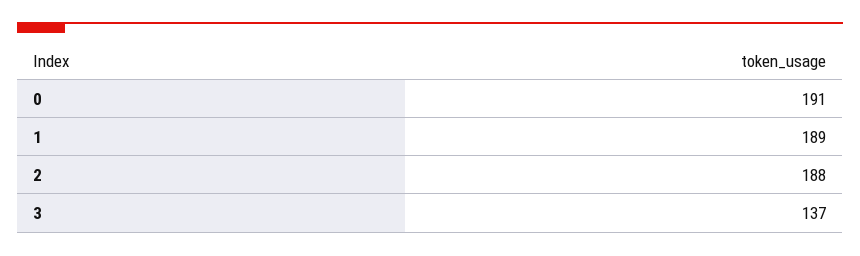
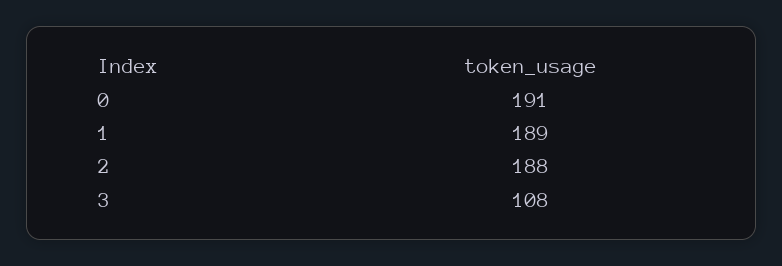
  {
    "0": 191,
    "1": 189,
    "2": 188,
-   "3": 137
+   "3": 108
  }

